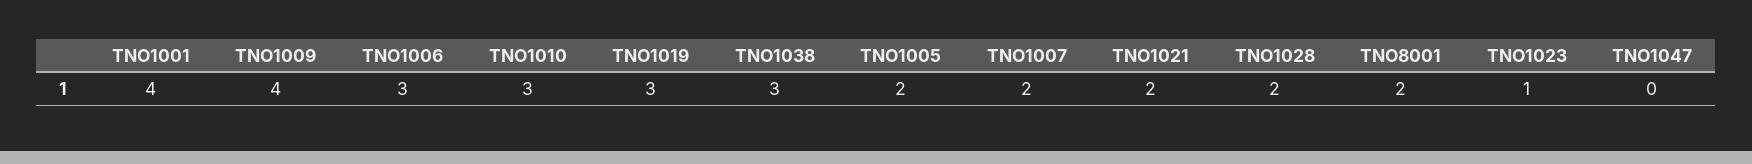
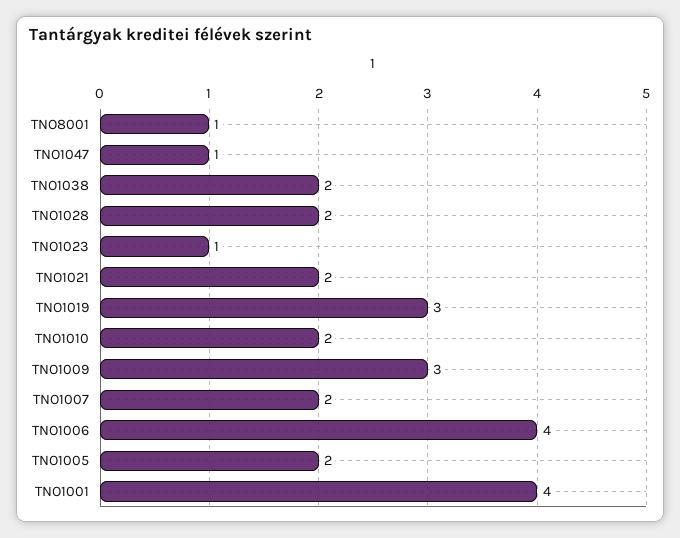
  {
    "TNO1001": 4,
-   "TNO1009": 4,
+   "TNO1009": 3,
-   "TNO1006": 3,
+   "TNO1006": 4,
-   "TNO1010": 3,
+   "TNO1010": 2,
    "TNO1019": 3,
-   "TNO1038": 3,
+   "TNO1038": 2,
    "TNO1005": 2,
    "TNO1007": 2,
    "TNO1021": 2,
    "TNO1028": 2,
-   "TNO8001": 2,
+   "TNO8001": 1,
    "TNO1023": 1,
-   "TNO1047": 0
+   "TNO1047": 1
  }

